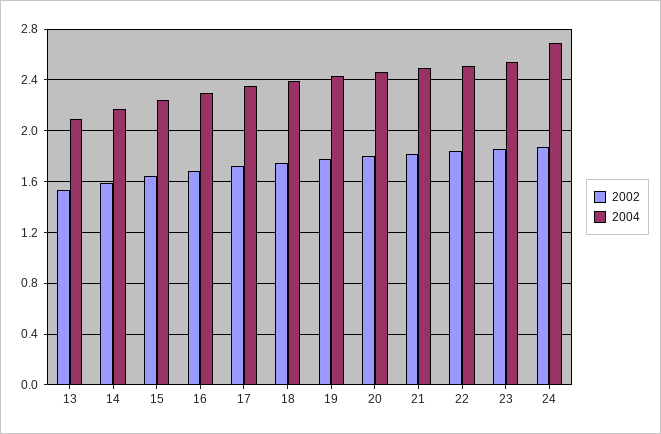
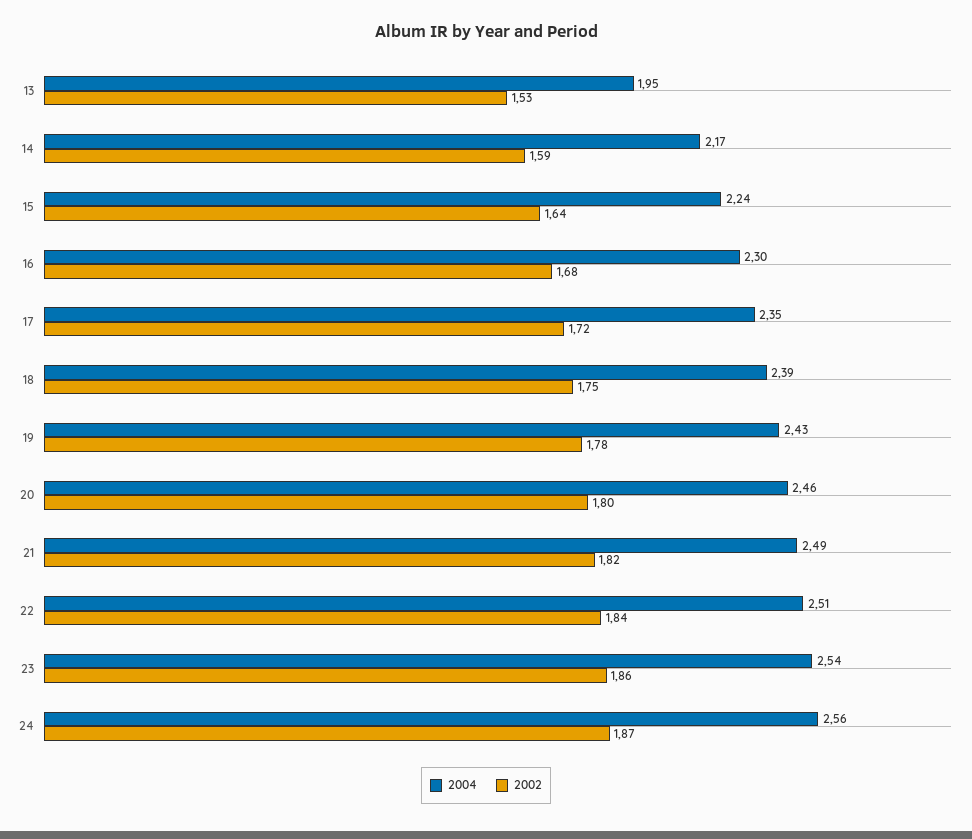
  {
    "2002": {
      "13": 1.53,
      "14": 1.59,
      "15": 1.64,
      "16": 1.68,
      "17": 1.72,
      "18": 1.75,
      "19": 1.78,
      "20": 1.8,
      "21": 1.82,
      "22": 1.84,
      "23": 1.86,
      "24": 1.87
    },
    "2004": {
-     "13": 2.1,
+     "13": 1.95,
      "14": 2.17,
      "15": 2.24,
      "16": 2.3,
      "17": 2.35,
      "18": 2.39,
      "19": 2.43,
      "20": 2.46,
      "21": 2.49,
      "22": 2.51,
      "23": 2.54,
-     "24": 2.7
+     "24": 2.56
    }
  }

